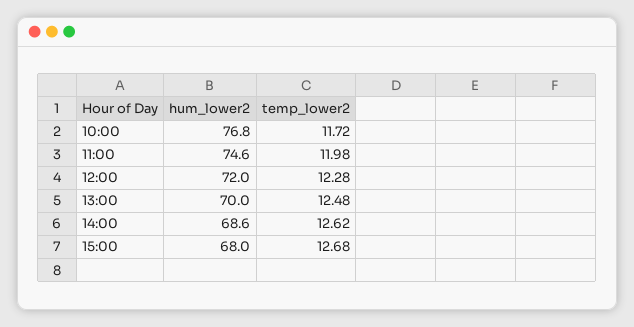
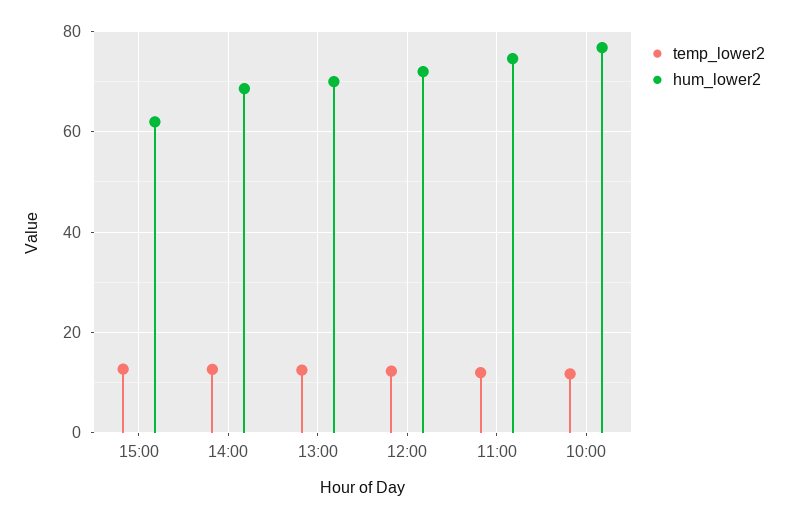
  {
    "hum_lower2": {
      "10:00": 76.8,
      "11:00": 74.6,
      "12:00": 72,
      "13:00": 70,
      "14:00": 68.6,
-     "15:00": 68
+     "15:00": 62
    },
    "temp_lower2": {
      "10:00": 11.72,
      "11:00": 11.98,
      "12:00": 12.28,
      "13:00": 12.48,
      "14:00": 12.62,
      "15:00": 12.68
    }
  }

